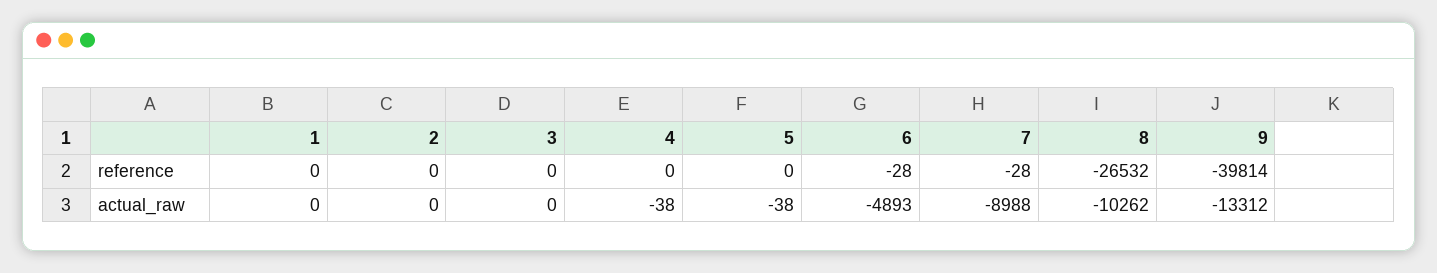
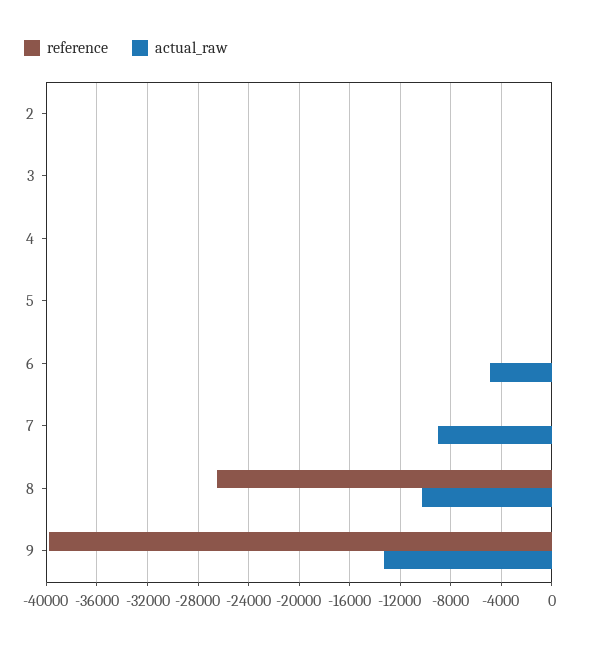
  {
    "reference": {
-     "1": 0,
      "2": 0,
      "3": 0,
      "4": 0,
      "5": 0,
      "6": -28,
      "7": -28,
      "8": -26532,
      "9": -39814
    },
    "actual_raw": {
-     "1": 0,
      "2": 0,
      "3": 0,
      "4": -38,
      "5": -38,
      "6": -4893,
      "7": -8988,
      "8": -10262,
      "9": -13312
    }
  }

